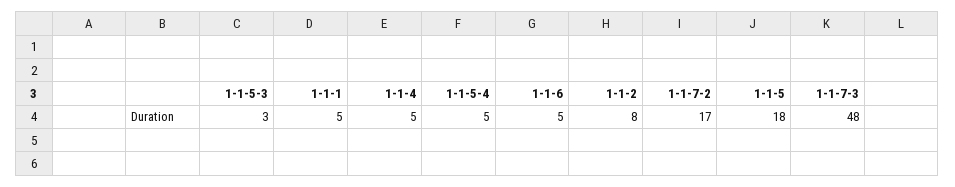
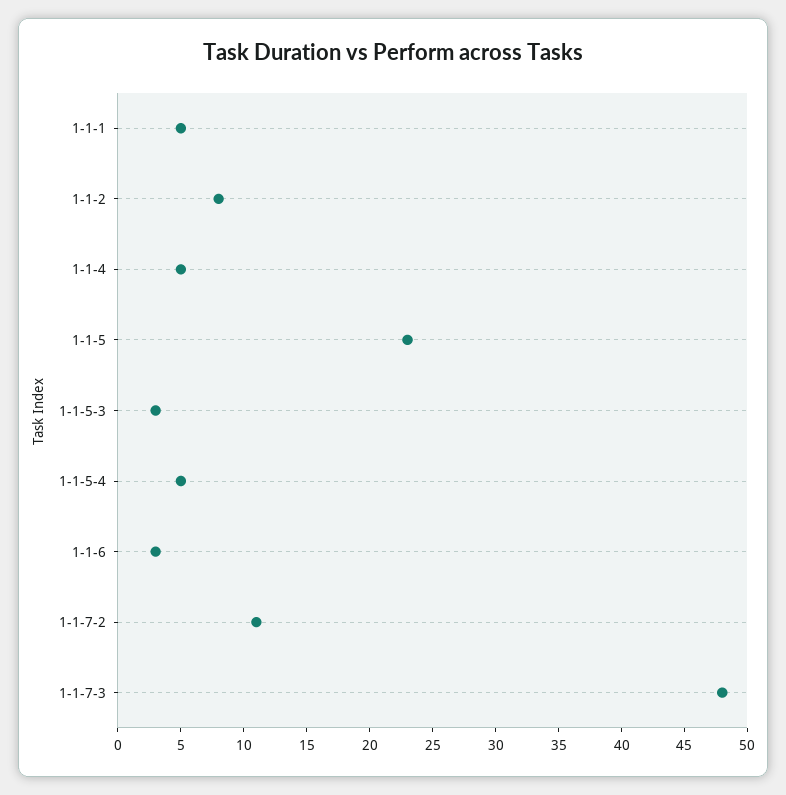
  {
    "1-1-5-3": 3,
    "1-1-1": 5,
    "1-1-4": 5,
    "1-1-5-4": 5,
-   "1-1-6": 5,
+   "1-1-6": 3,
    "1-1-2": 8,
-   "1-1-7-2": 17,
+   "1-1-7-2": 11,
-   "1-1-5": 18,
+   "1-1-5": 23,
    "1-1-7-3": 48
  }

